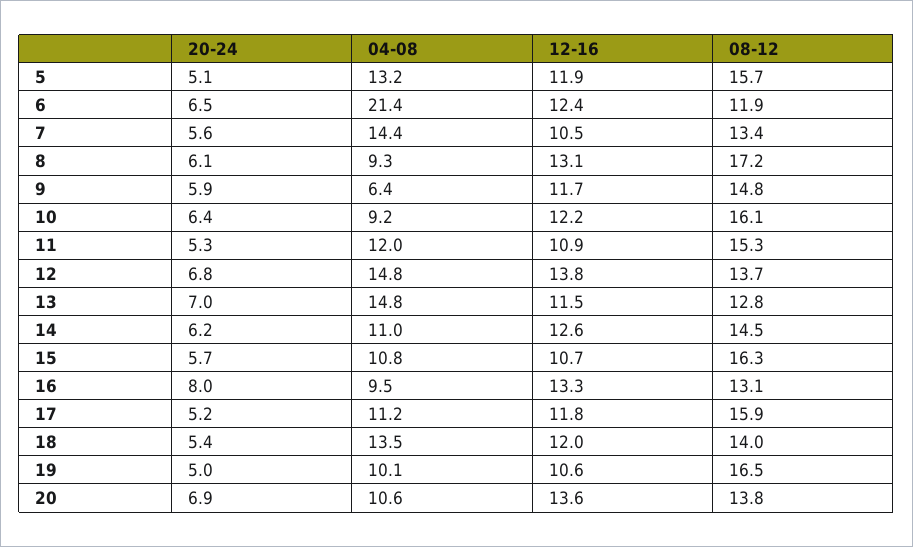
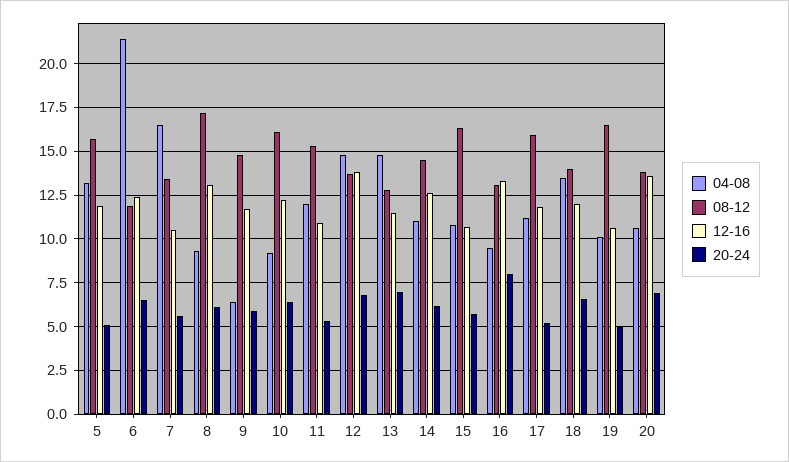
  {
    "20-24": {
      "5": 5.1,
      "6": 6.5,
      "7": 5.6,
      "8": 6.1,
      "9": 5.9,
      "10": 6.4,
      "11": 5.3,
      "12": 6.8,
      "13": 7,
      "14": 6.2,
      "15": 5.7,
      "16": 8,
      "17": 5.2,
-     "18": 5.4,
+     "18": 6.5,
      "19": 5,
      "20": 6.9
    },
    "04-08": {
      "5": 13.2,
      "6": 21.4,
-     "7": 14.4,
+     "7": 16.5,
      "8": 9.3,
      "9": 6.4,
      "10": 9.2,
      "11": 12,
      "12": 14.8,
      "13": 14.8,
      "14": 11,
      "15": 10.8,
      "16": 9.5,
      "17": 11.2,
      "18": 13.5,
      "19": 10.1,
      "20": 10.6
    },
    "12-16": {
      "5": 11.9,
      "6": 12.4,
      "7": 10.5,
      "8": 13.1,
      "9": 11.7,
      "10": 12.2,
      "11": 10.9,
      "12": 13.8,
      "13": 11.5,
      "14": 12.6,
      "15": 10.7,
      "16": 13.3,
      "17": 11.8,
      "18": 12,
      "19": 10.6,
      "20": 13.6
    },
    "08-12": {
      "5": 15.7,
      "6": 11.9,
      "7": 13.4,
      "8": 17.2,
      "9": 14.8,
      "10": 16.1,
      "11": 15.3,
      "12": 13.7,
      "13": 12.8,
      "14": 14.5,
      "15": 16.3,
      "16": 13.1,
      "17": 15.9,
      "18": 14,
      "19": 16.5,
      "20": 13.8
    }
  }

